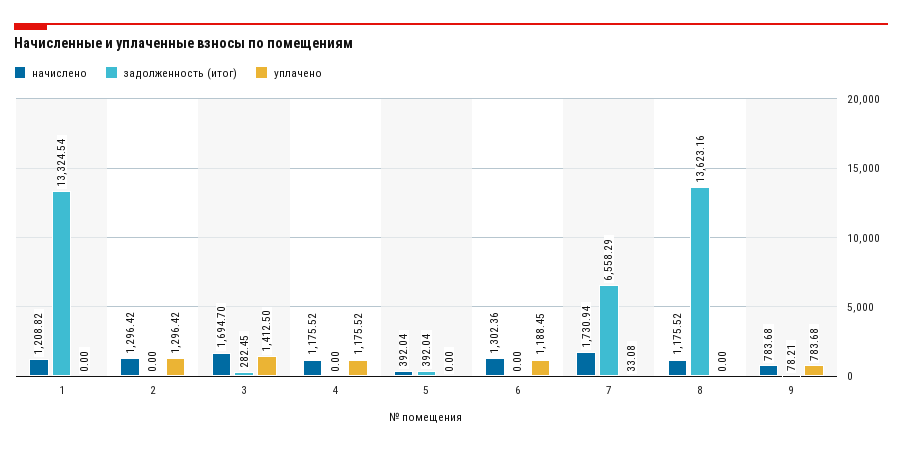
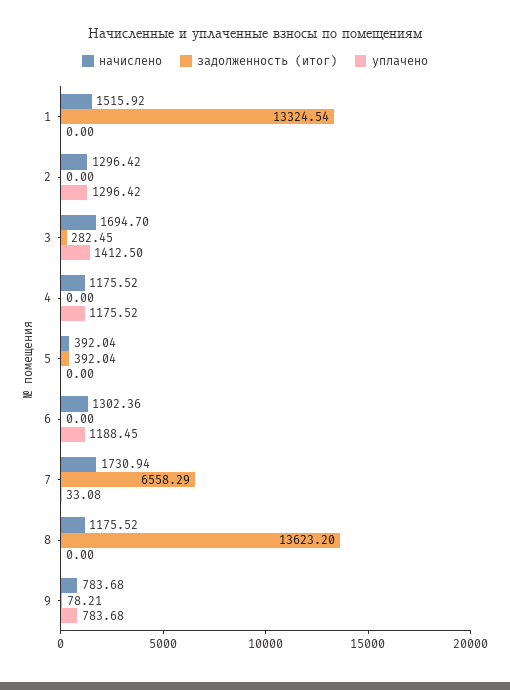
  {
    "начислено": {
-     "1": 1208.82,
+     "1": 1515.92,
      "2": 1296.42,
      "3": 1694.7,
      "4": 1175.52,
      "5": 392.04,
      "6": 1302.36,
      "7": 1730.94,
      "8": 1175.52,
      "9": 783.68
    },
    "задолженность (итог)": {
      "1": 13324.54,
      "2": 0,
      "3": 282.45,
      "4": 0,
      "5": 392.04,
      "6": 0,
      "7": 6558.29,
-     "8": 13623.16,
+     "8": 13623.2,
      "9": 78.21
    },
    "уплачено": {
      "1": 0,
      "2": 1296.42,
      "3": 1412.5,
      "4": 1175.52,
      "5": 0,
      "6": 1188.45,
      "7": 33.08,
      "8": 0,
      "9": 783.68
    }
  }

